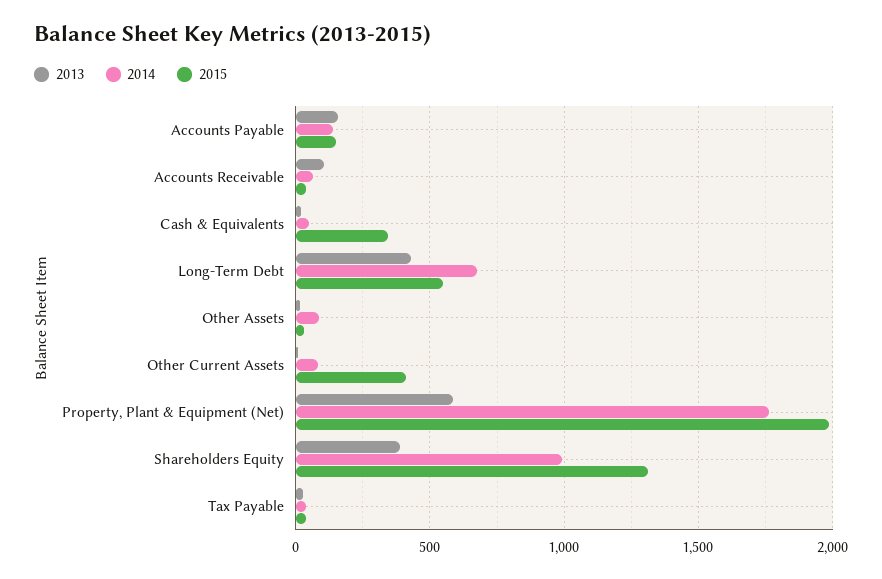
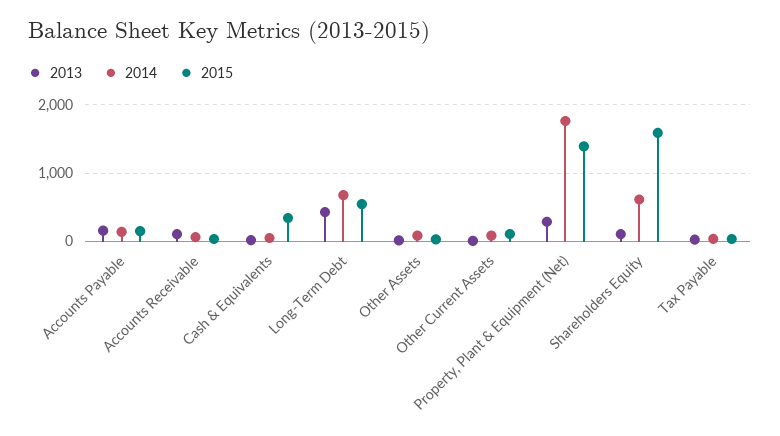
  {
    "2013": {
      "Accounts Payable": 150,
      "Accounts Receivable": 100,
      "Cash & Equivalents": 0,
      "Long-Term Debt": 450,
      "Other Assets": 0,
      "Other Current Assets": 0,
-     "Property, Plant & Equipment (Net)": 600,
+     "Property, Plant & Equipment (Net)": 300,
-     "Shareholders Equity": 400,
+     "Shareholders Equity": 100,
      "Tax Payable": 50
    },
    "2014": {
      "Accounts Payable": 150,
      "Accounts Receivable": 50,
      "Cash & Equivalents": 50,
      "Long-Term Debt": 700,
      "Other Assets": 100,
      "Other Current Assets": 100,
      "Property, Plant & Equipment (Net)": 1750,
-     "Shareholders Equity": 1000,
+     "Shareholders Equity": 600,
      "Tax Payable": 50
    },
    "2015": {
      "Accounts Payable": 150,
      "Accounts Receivable": 50,
      "Cash & Equivalents": 350,
      "Long-Term Debt": 550,
      "Other Assets": 50,
-     "Other Current Assets": 400,
+     "Other Current Assets": 100,
-     "Property, Plant & Equipment (Net)": 2000,
+     "Property, Plant & Equipment (Net)": 1400,
-     "Shareholders Equity": 1300,
+     "Shareholders Equity": 1600,
      "Tax Payable": 50
    }
  }

